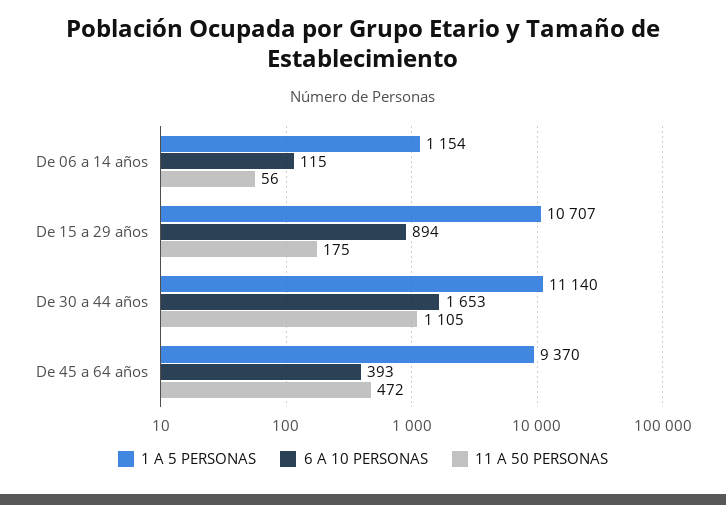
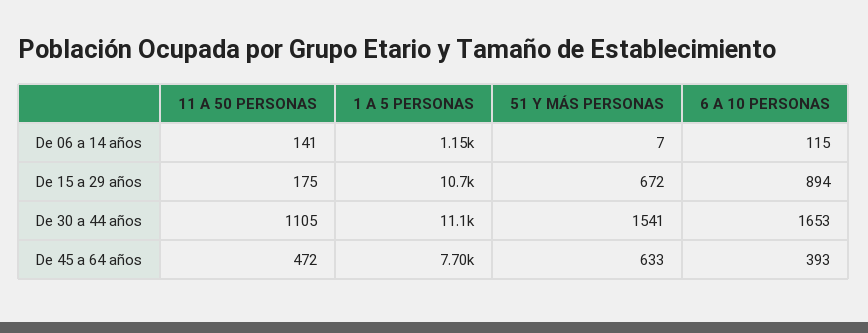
  {
    "1 A 5 PERSONAS": {
      "De 06 a 14 años": 1154,
      "De 15 a 29 años": 10707,
      "De 30 a 44 años": 11140,
-     "De 45 a 64 años": 9370
+     "De 45 a 64 años": 7700
    },
    "6 A 10 PERSONAS": {
      "De 06 a 14 años": 115,
      "De 15 a 29 años": 894,
      "De 30 a 44 años": 1653,
      "De 45 a 64 años": 393
    },
    "11 A 50 PERSONAS": {
-     "De 06 a 14 años": 56,
+     "De 06 a 14 años": 141,
      "De 15 a 29 años": 175,
      "De 30 a 44 años": 1105,
      "De 45 a 64 años": 472
-   }
+   },
+   "51 Y MÁS PERSONAS": {
+     "De 06 a 14 años": 7,
+     "De 15 a 29 años": 672,
+     "De 30 a 44 años": 1541,
+     "De 45 a 64 años": 633
+   }
  }

